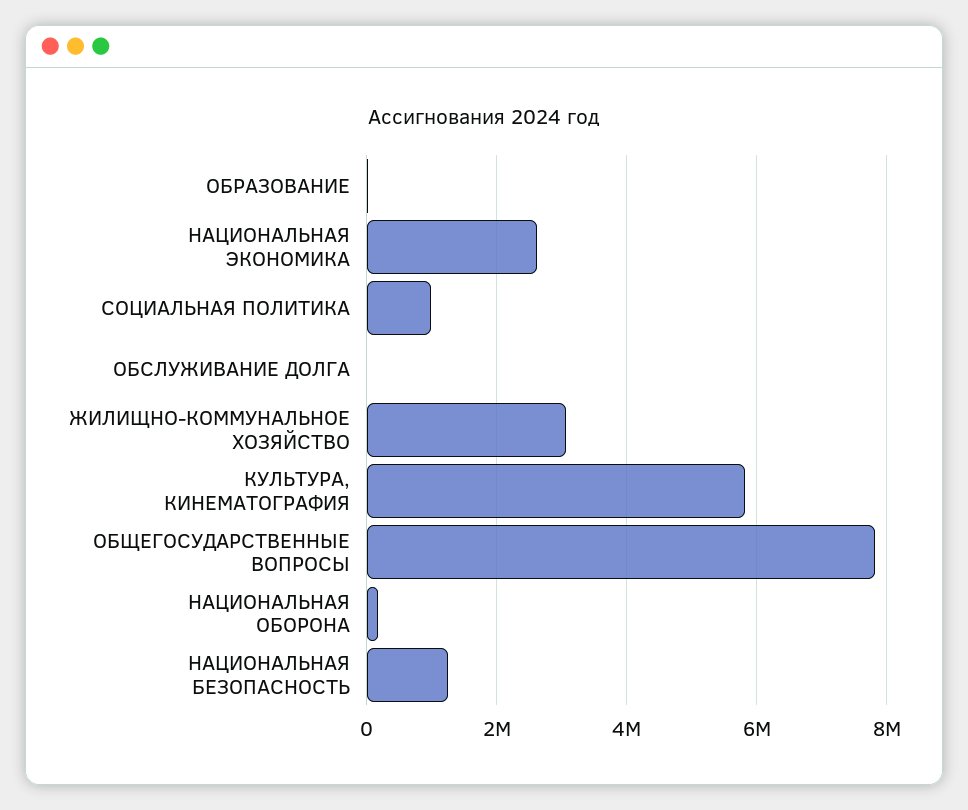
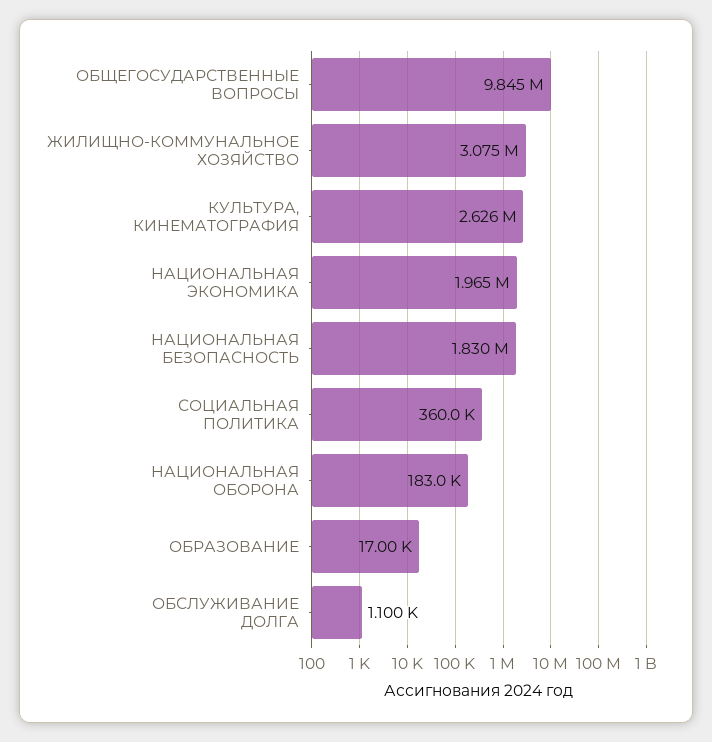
  {
    "ОБРАЗОВАНИЕ": 17000,
-   "НАЦИОНАЛЬНАЯ ЭКОНОМИКА": 2600000,
+   "НАЦИОНАЛЬНАЯ ЭКОНОМИКА": 1965000,
-   "СОЦИАЛЬНАЯ ПОЛИТИКА": 1000000,
+   "СОЦИАЛЬНАЯ ПОЛИТИКА": 360000,
    "ОБСЛУЖИВАНИЕ ДОЛГА": 1100,
    "ЖИЛИЩНО-КОММУНАЛЬНОЕ ХОЗЯЙСТВО": 3075000,
-   "КУЛЬТУРА, КИНЕМАТОГРАФИЯ": 5800000,
+   "КУЛЬТУРА, КИНЕМАТОГРАФИЯ": 2626000,
-   "ОБЩЕГОСУДАРСТВЕННЫЕ ВОПРОСЫ": 7800000,
+   "ОБЩЕГОСУДАРСТВЕННЫЕ ВОПРОСЫ": 9845000,
    "НАЦИОНАЛЬНАЯ ОБОРОНА": 183000,
-   "НАЦИОНАЛЬНАЯ БЕЗОПАСНОСТЬ": 1200000
+   "НАЦИОНАЛЬНАЯ БЕЗОПАСНОСТЬ": 1830000
  }

